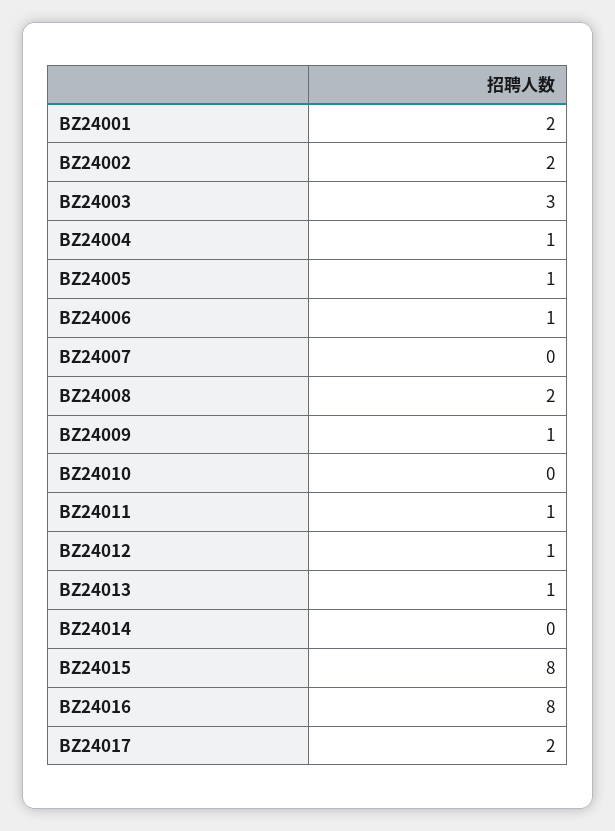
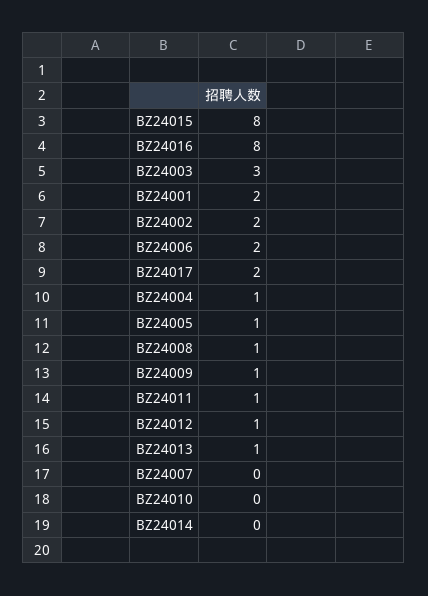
  {
    "BZ24001": 2,
    "BZ24002": 2,
    "BZ24003": 3,
    "BZ24004": 1,
    "BZ24005": 1,
-   "BZ24006": 1,
+   "BZ24006": 2,
    "BZ24007": 0,
-   "BZ24008": 2,
+   "BZ24008": 1,
    "BZ24009": 1,
    "BZ24010": 0,
    "BZ24011": 1,
    "BZ24012": 1,
    "BZ24013": 1,
    "BZ24014": 0,
    "BZ24015": 8,
    "BZ24016": 8,
    "BZ24017": 2
  }

